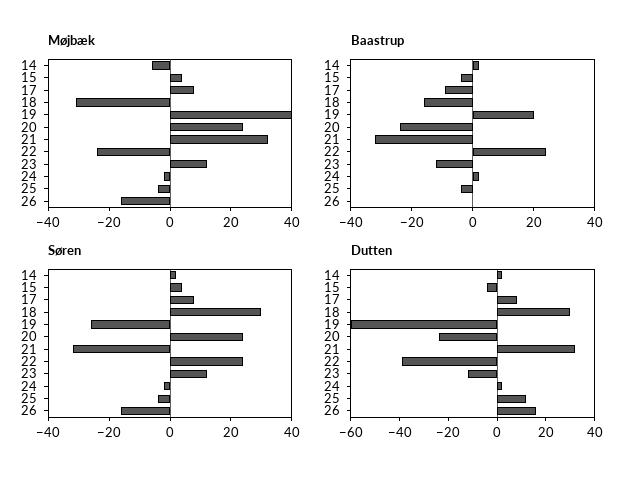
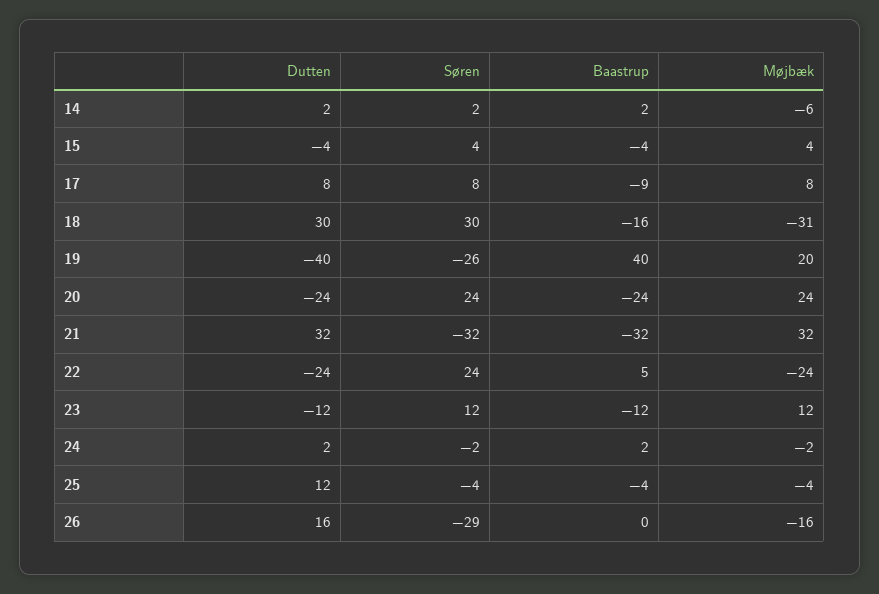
  {
    "Møjbæk": {
      "14": -6,
      "15": 4,
      "17": 8,
      "18": -31,
-     "19": 40,
+     "19": 20,
      "20": 24,
      "21": 32,
      "22": -24,
      "23": 12,
      "24": -2,
      "25": -4,
      "26": -16
    },
    "Baastrup": {
      "14": 2,
      "15": -4,
      "17": -9,
      "18": -16,
-     "19": 20,
+     "19": 40,
      "20": -24,
      "21": -32,
-     "22": 25,
+     "22": 5,
      "23": -12,
      "24": 2,
      "25": -4,
      "26": 0
    },
    "Søren": {
      "14": 2,
      "15": 4,
      "17": 8,
      "18": 30,
      "19": -26,
      "20": 24,
      "21": -32,
      "22": 24,
      "23": 12,
      "24": -2,
      "25": -4,
-     "26": -15
+     "26": -29
    },
    "Dutten": {
      "14": 2,
      "15": -4,
      "17": 8,
      "18": 30,
-     "19": -60,
+     "19": -40,
      "20": -24,
      "21": 32,
-     "22": -40,
+     "22": -24,
      "23": -12,
      "24": 2,
      "25": 12,
      "26": 16
    }
  }

